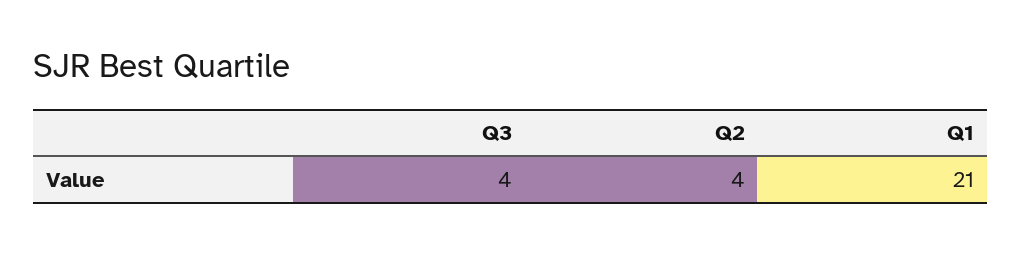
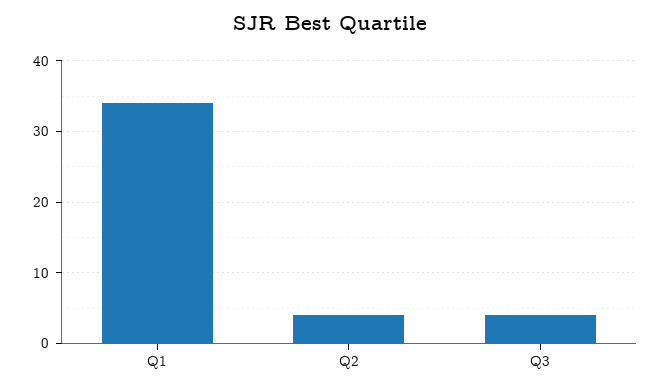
  {
    "Q3": 4,
    "Q2": 4,
-   "Q1": 21
+   "Q1": 34
  }

